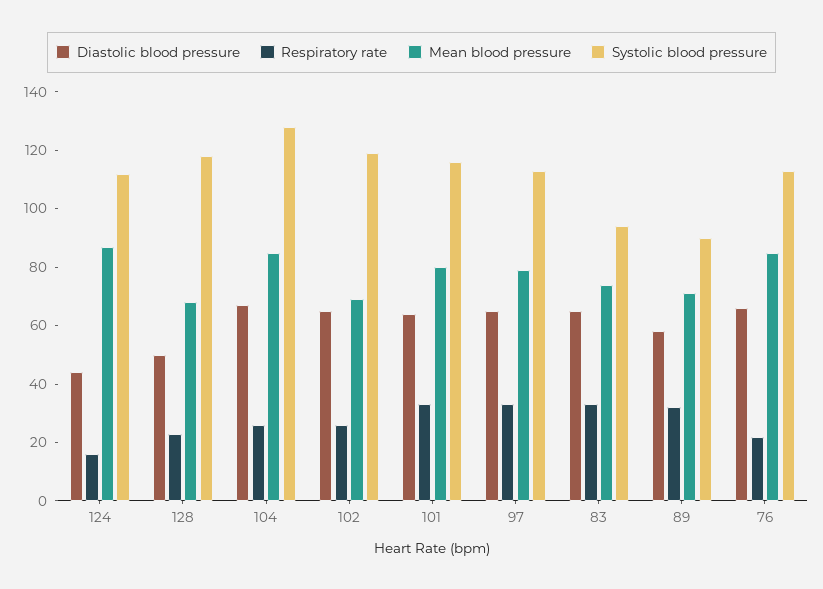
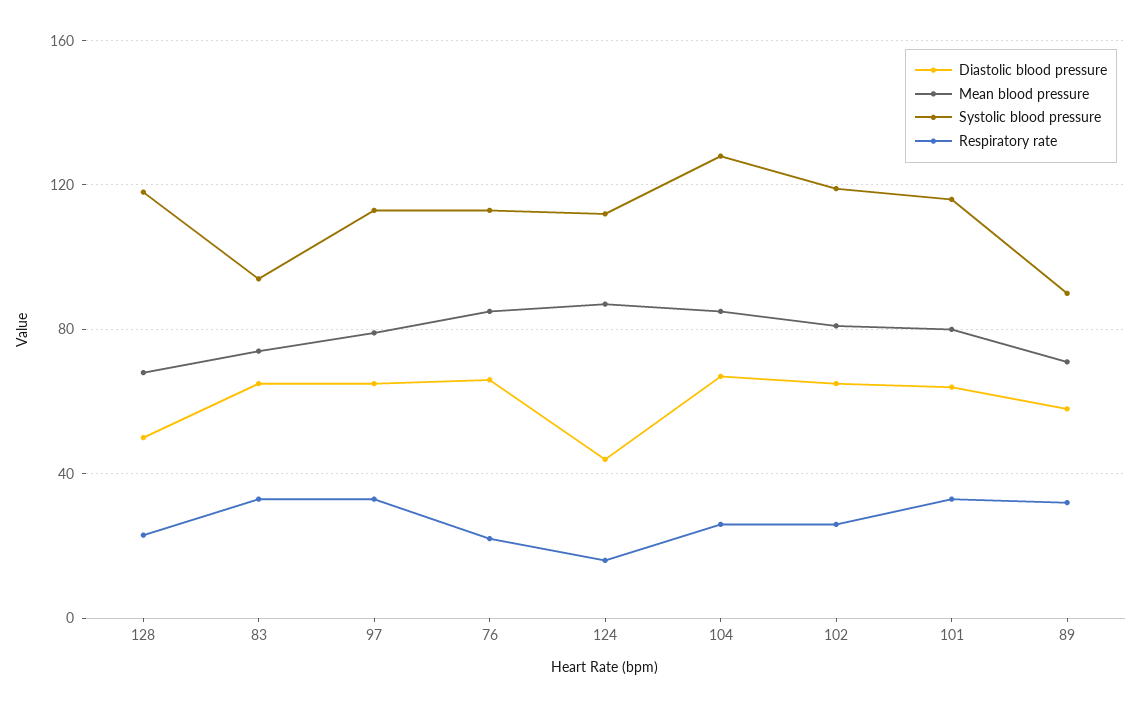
  {
    "Diastolic blood pressure": {
      "124": 45,
      "128": 50,
      "104": 65,
      "102": 65,
      "101": 65,
      "97": 65,
      "83": 65,
      "89": 60,
      "76": 65
    },
    "Respiratory rate": {
      "124": 15,
      "128": 25,
      "104": 25,
      "102": 25,
      "101": 35,
      "97": 35,
      "83": 35,
      "89": 30,
      "76": 20
    },
    "Mean blood pressure": {
      "124": 85,
      "128": 70,
      "104": 85,
-     "102": 70,
+     "102": 80,
      "101": 80,
      "97": 80,
      "83": 75,
      "89": 70,
      "76": 85
    },
    "Systolic blood pressure": {
      "124": 110,
      "128": 120,
      "104": 130,
      "102": 120,
      "101": 115,
      "97": 115,
      "83": 95,
      "89": 90,
      "76": 115
    }
  }

